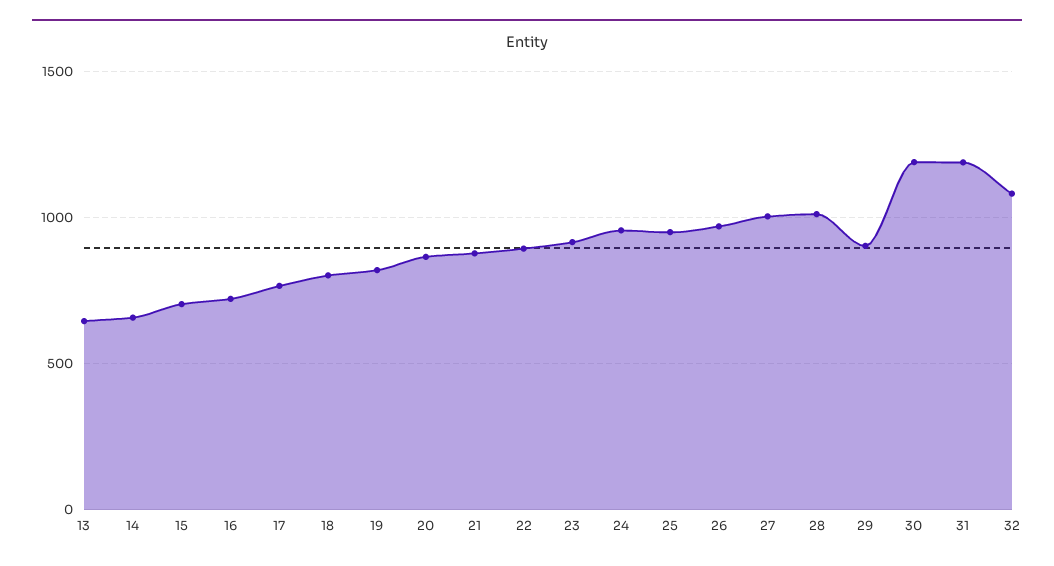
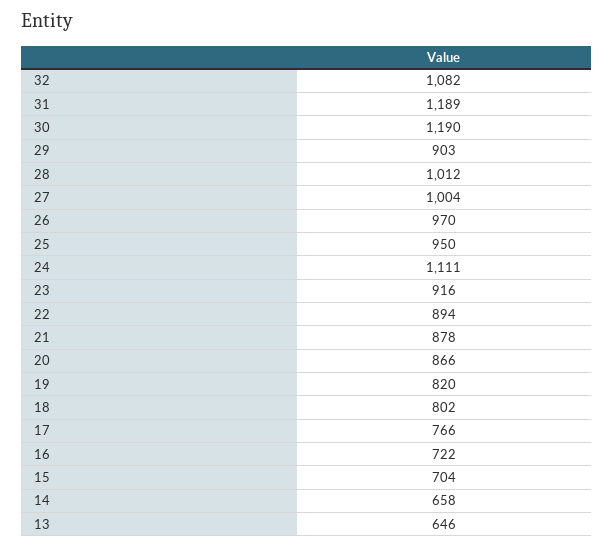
  {
    "13": 646,
    "14": 658,
    "15": 704,
    "16": 722,
    "17": 766,
    "18": 802,
    "19": 820,
    "20": 866,
    "21": 878,
    "22": 894,
    "23": 916,
-   "24": 950,
+   "24": 1111,
    "25": 950,
    "26": 970,
    "27": 1004,
    "28": 1012,
    "29": 903,
    "30": 1190,
    "31": 1189,
    "32": 1082
  }

